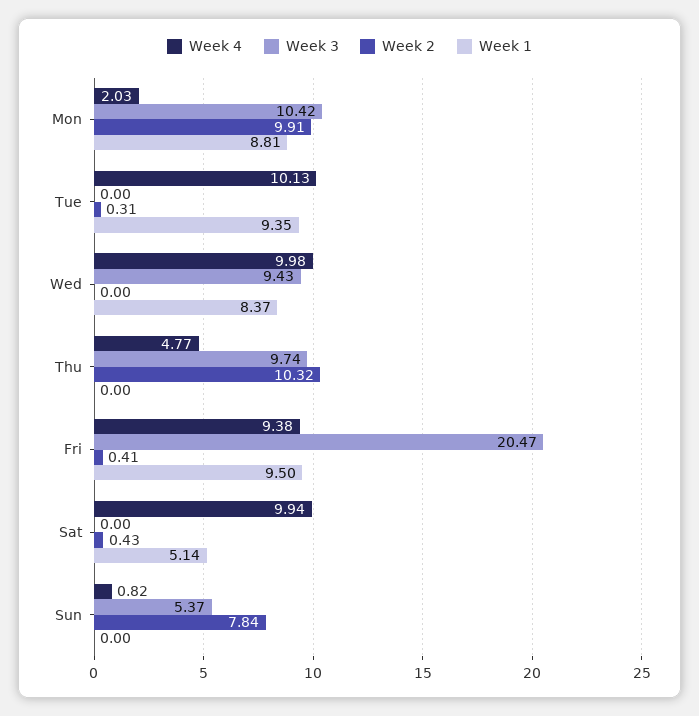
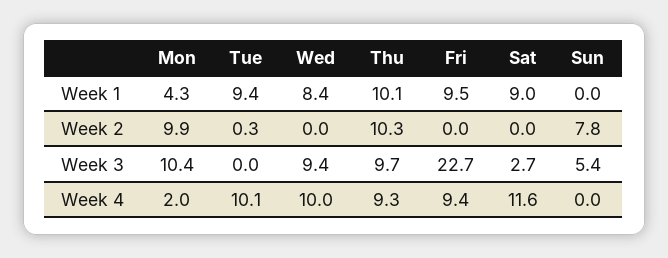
  {
    "Week 4": {
      "Mon": 2.03,
      "Tue": 10.13,
      "Wed": 9.98,
-     "Thu": 4.77,
+     "Thu": 9.3,
      "Fri": 9.38,
-     "Sat": 9.94,
+     "Sat": 11.6,
-     "Sun": 0.82
+     "Sun": 0
    },
    "Week 3": {
      "Mon": 10.42,
      "Tue": 0,
      "Wed": 9.43,
      "Thu": 9.74,
-     "Fri": 20.47,
+     "Fri": 22.7,
-     "Sat": 0,
+     "Sat": 2.7,
      "Sun": 5.37
    },
    "Week 2": {
      "Mon": 9.91,
      "Tue": 0.31,
      "Wed": 0,
      "Thu": 10.32,
-     "Fri": 0.41,
+     "Fri": 0,
-     "Sat": 0.43,
+     "Sat": 0,
      "Sun": 7.84
    },
    "Week 1": {
-     "Mon": 8.81,
+     "Mon": 4.3,
      "Tue": 9.35,
      "Wed": 8.37,
-     "Thu": 0,
+     "Thu": 10.1,
      "Fri": 9.5,
-     "Sat": 5.14,
+     "Sat": 9,
      "Sun": 0
    }
  }

